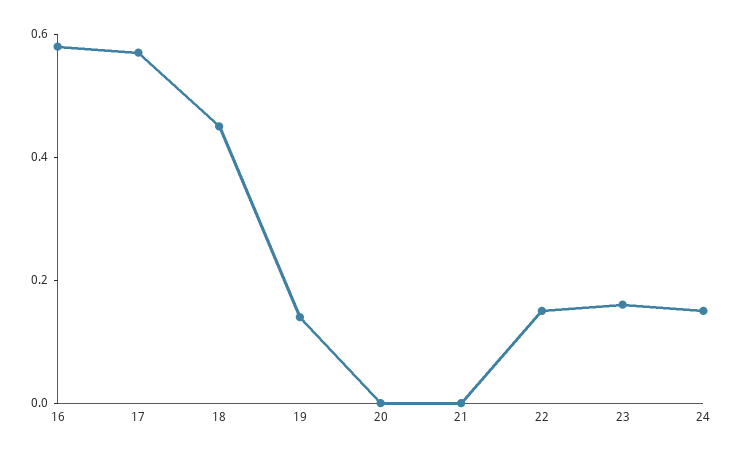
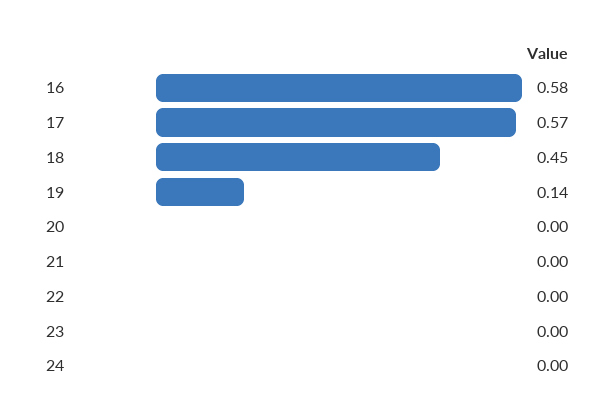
  {
    "16": 0.58,
    "17": 0.57,
    "18": 0.45,
    "19": 0.14,
    "20": 0,
    "21": 0,
-   "22": 0.15,
+   "22": 0,
-   "23": 0.15,
+   "23": 0,
-   "24": 0.15
+   "24": 0
  }

